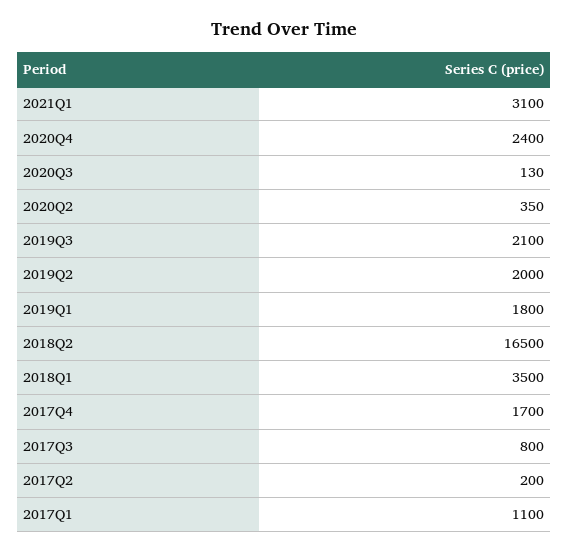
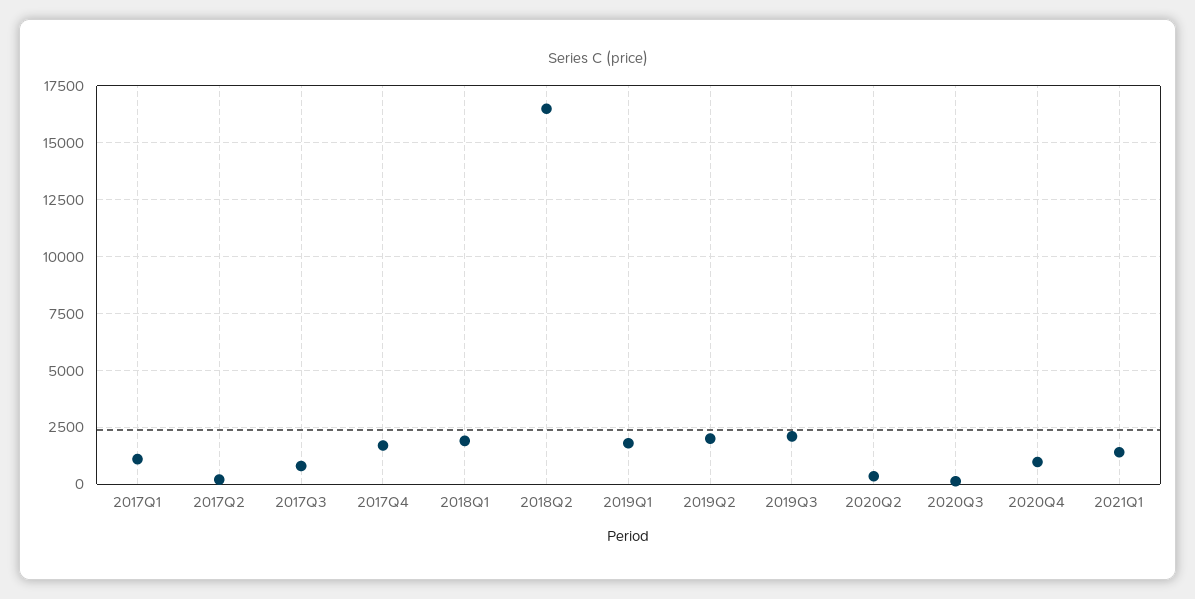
  {
-   "2021Q1": 3100,
+   "2021Q1": 1500,
-   "2020Q4": 2400,
+   "2020Q4": 1000,
    "2020Q3": 130,
    "2020Q2": 350,
    "2019Q3": 2100,
    "2019Q2": 2000,
    "2019Q1": 1800,
    "2018Q2": 16500,
-   "2018Q1": 3500,
+   "2018Q1": 2000,
    "2017Q4": 1700,
    "2017Q3": 800,
    "2017Q2": 200,
    "2017Q1": 1100
  }

